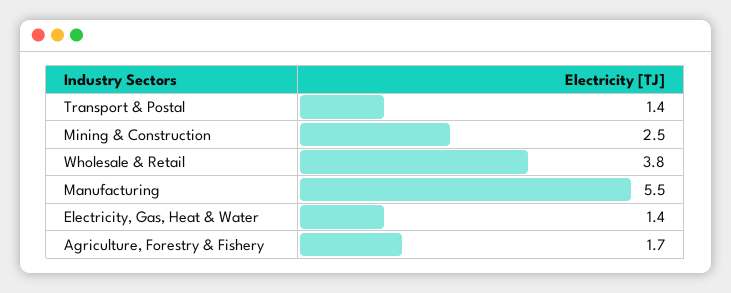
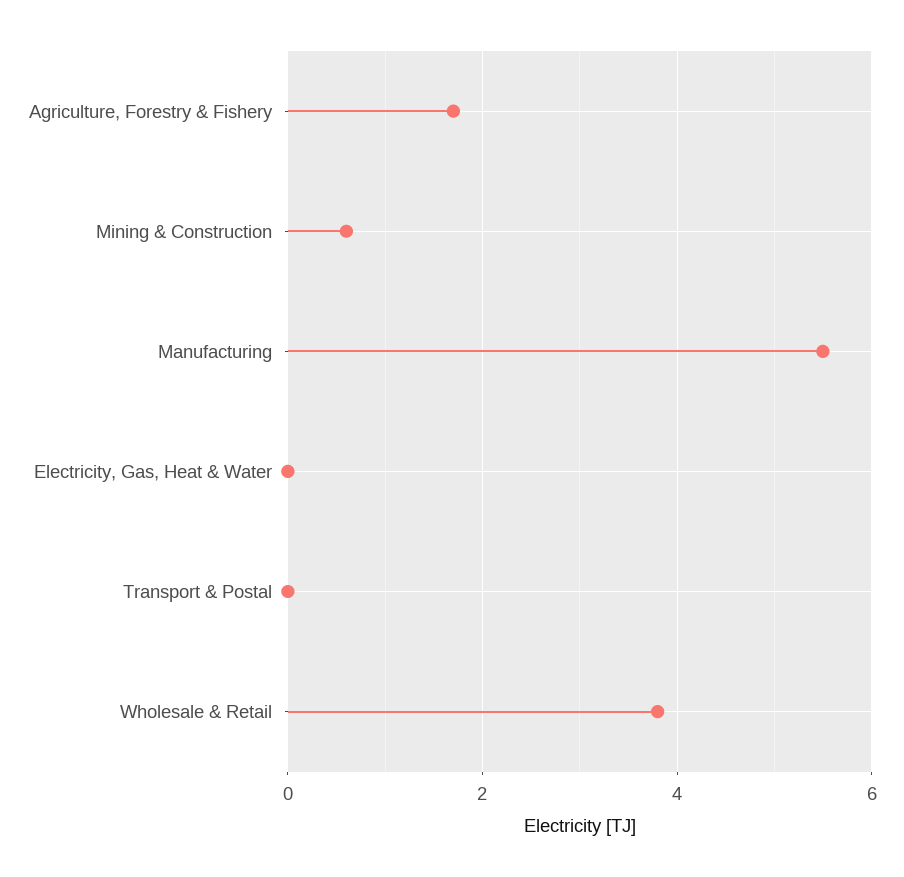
  {
-   "Transport & Postal": 1.4,
+   "Transport & Postal": 0,
-   "Mining & Construction": 2.5,
+   "Mining & Construction": 0.5,
    "Wholesale & Retail": 3.8,
    "Manufacturing": 5.5,
-   "Electricity, Gas, Heat & Water": 1.4,
+   "Electricity, Gas, Heat & Water": 0,
    "Agriculture, Forestry & Fishery": 1.7
  }

